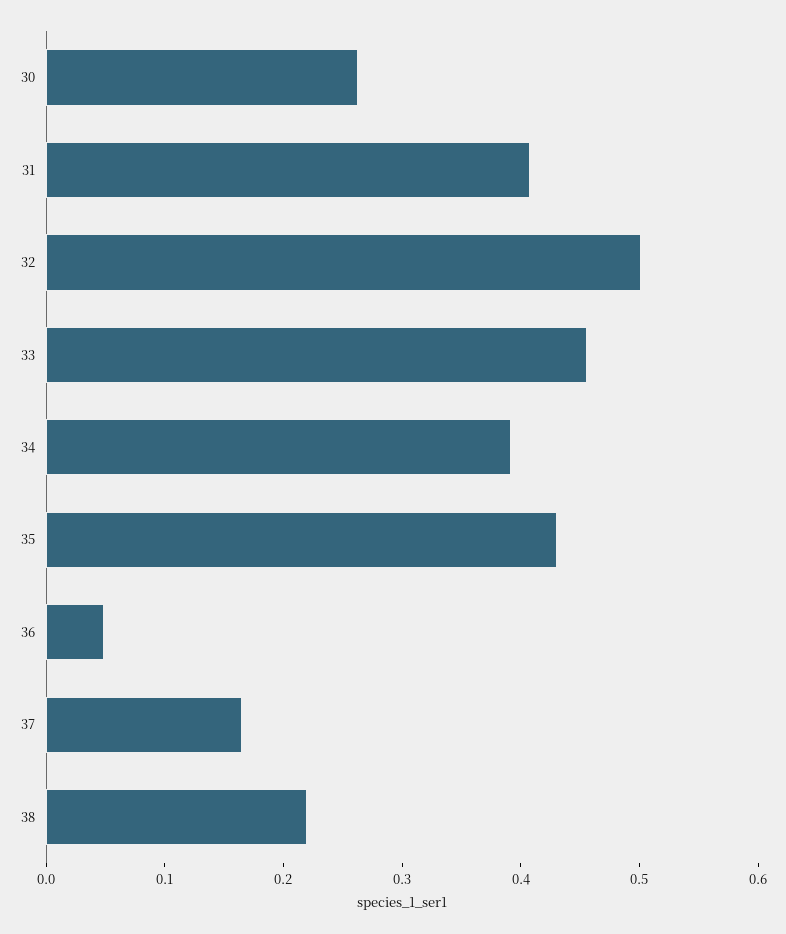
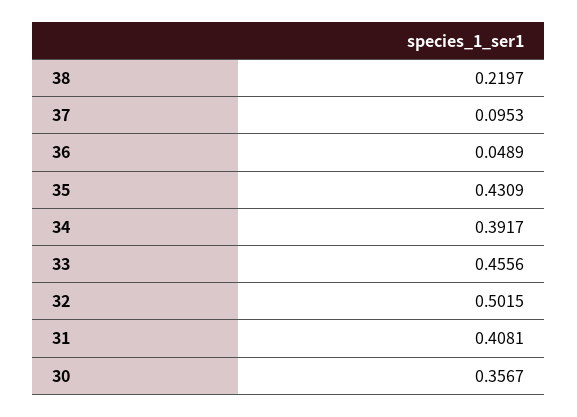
  {
-   "30": 0.26,
+   "30": 0.3567,
    "31": 0.4081,
    "32": 0.5015,
    "33": 0.4556,
    "34": 0.3917,
    "35": 0.4309,
    "36": 0.0489,
-   "37": 0.16,
+   "37": 0.0953,
    "38": 0.2197
  }

